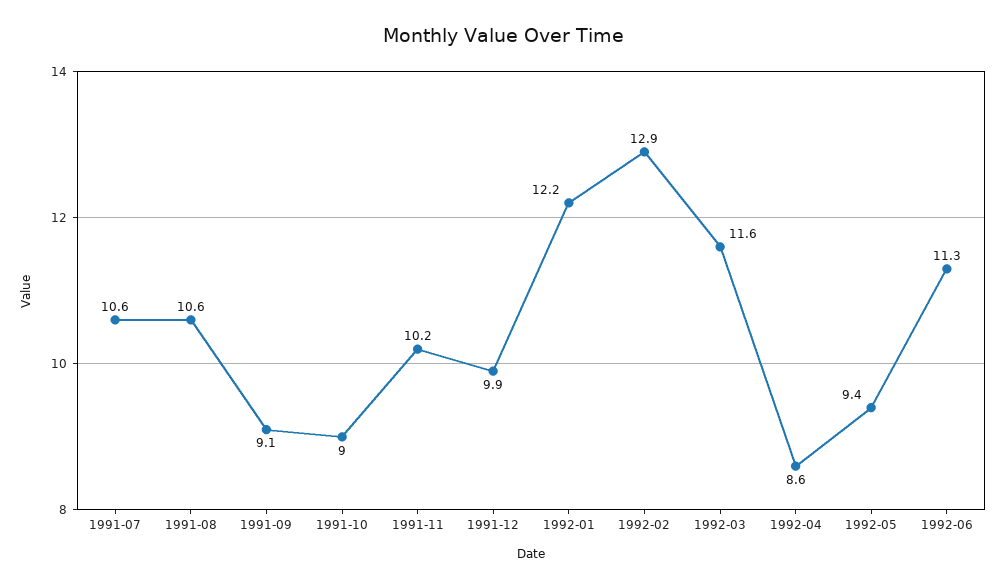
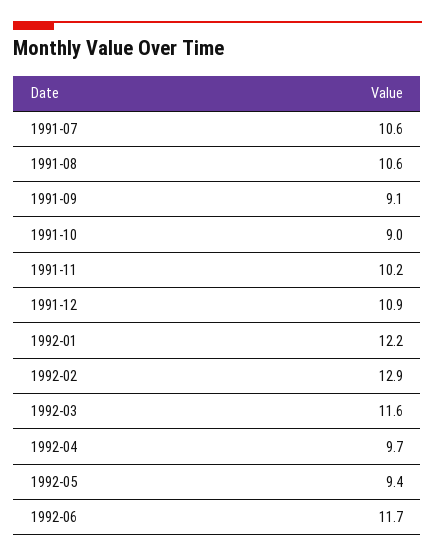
  {
    "1991-07": 10.6,
    "1991-08": 10.6,
    "1991-09": 9.1,
    "1991-10": 9,
    "1991-11": 10.2,
-   "1991-12": 9.9,
+   "1991-12": 10.9,
    "1992-01": 12.2,
    "1992-02": 12.9,
    "1992-03": 11.6,
-   "1992-04": 8.6,
+   "1992-04": 9.7,
    "1992-05": 9.4,
-   "1992-06": 11.3
+   "1992-06": 11.7
  }

